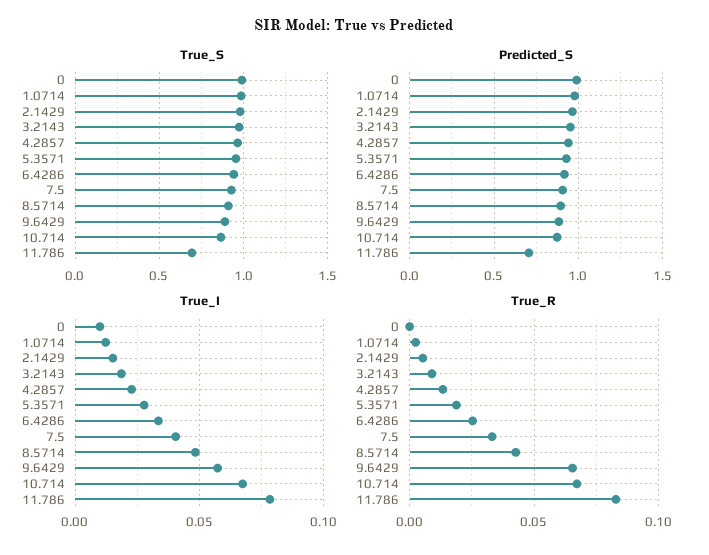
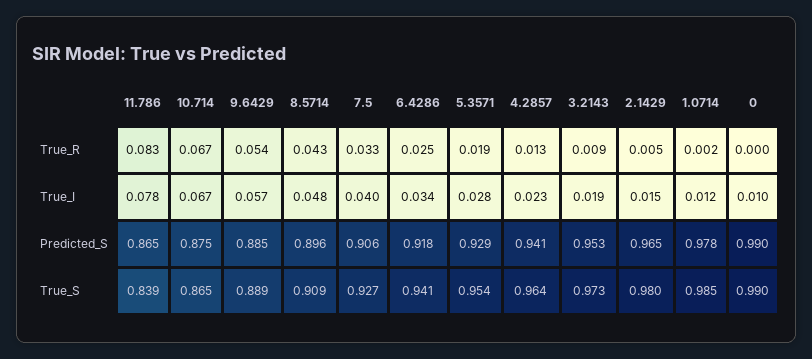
  {
    "True_S": {
      "0": 0.99,
      "1.0714": 0.985,
      "2.1429": 0.98,
      "3.2143": 0.973,
      "4.2857": 0.964,
      "5.3571": 0.954,
      "6.4286": 0.941,
      "7.5": 0.927,
      "8.5714": 0.909,
      "9.6429": 0.889,
      "10.714": 0.865,
-     "11.786": 0.7
+     "11.786": 0.839
    },
    "Predicted_S": {
      "0": 0.99,
      "1.0714": 0.978,
      "2.1429": 0.965,
      "3.2143": 0.953,
      "4.2857": 0.941,
      "5.3571": 0.929,
      "6.4286": 0.918,
      "7.5": 0.906,
      "8.5714": 0.896,
      "9.6429": 0.885,
      "10.714": 0.875,
-     "11.786": 0.7
+     "11.786": 0.865
    },
    "True_I": {
      "0": 0.01,
      "1.0714": 0.012,
      "2.1429": 0.015,
      "3.2143": 0.019,
      "4.2857": 0.023,
      "5.3571": 0.028,
      "6.4286": 0.034,
      "7.5": 0.04,
      "8.5714": 0.048,
      "9.6429": 0.057,
      "10.714": 0.067,
      "11.786": 0.078
    },
    "True_R": {
      "0": 0,
      "1.0714": 0.002,
      "2.1429": 0.005,
      "3.2143": 0.009,
      "4.2857": 0.013,
      "5.3571": 0.019,
      "6.4286": 0.025,
      "7.5": 0.033,
      "8.5714": 0.043,
-     "9.6429": 0.065,
+     "9.6429": 0.054,
      "10.714": 0.067,
      "11.786": 0.083
    }
  }

